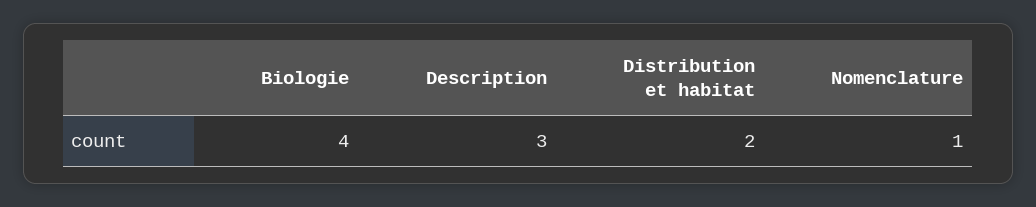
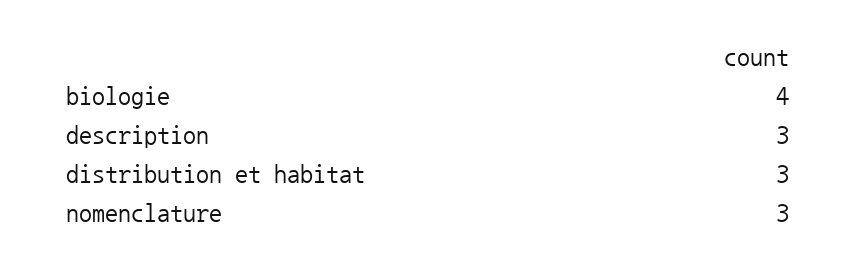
  {
    "Biologie": 4,
    "Description": 3,
-   "Distribution et habitat": 2,
+   "Distribution et habitat": 3,
-   "Nomenclature": 1
+   "Nomenclature": 3
  }

